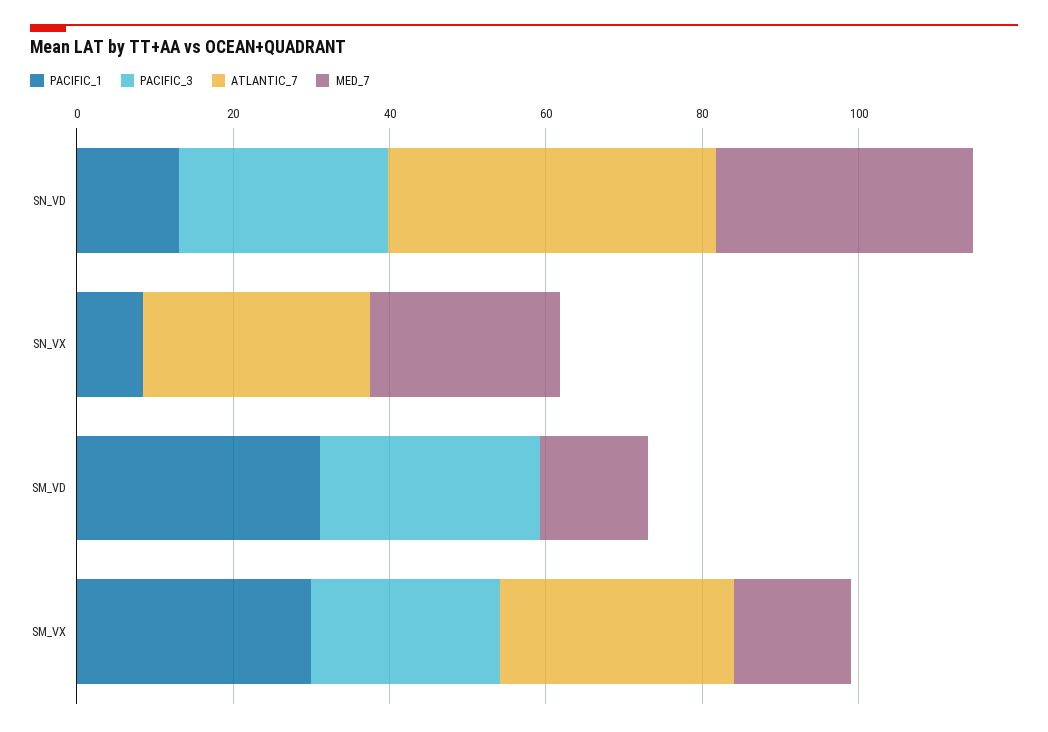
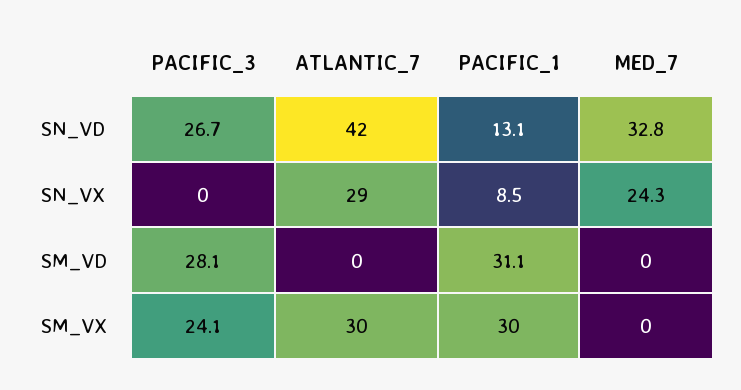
  {
    "PACIFIC_1": {
      "SN_VD": 13.1,
      "SN_VX": 8.5,
      "SM_VD": 31.1,
      "SM_VX": 30
    },
    "PACIFIC_3": {
      "SN_VD": 26.7,
      "SN_VX": 0,
      "SM_VD": 28.1,
      "SM_VX": 24.1
    },
    "ATLANTIC_7": {
      "SN_VD": 42,
      "SN_VX": 29,
      "SM_VD": 0,
      "SM_VX": 30
    },
    "MED_7": {
      "SN_VD": 32.8,
      "SN_VX": 24.3,
-     "SM_VD": 15,
+     "SM_VD": 0,
-     "SM_VX": 15
+     "SM_VX": 0
    }
  }

